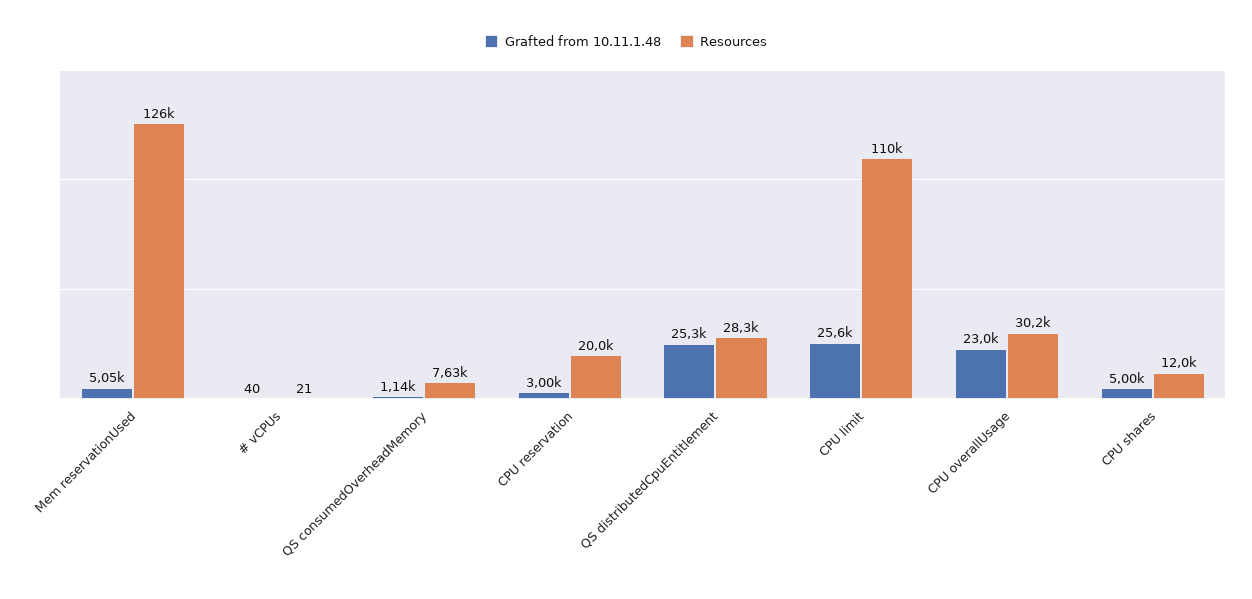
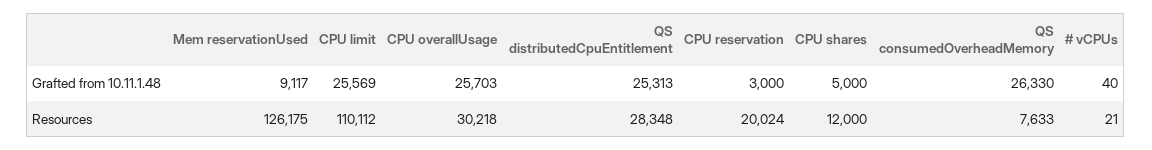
  {
    "Grafted from 10.11.1.48": {
-     "Mem reservationUsed": 5050,
+     "Mem reservationUsed": 9117,
      "# vCPUs": 40,
-     "QS consumedOverheadMemory": 1140,
+     "QS consumedOverheadMemory": 26330,
      "CPU reservation": 3000,
      "QS distributedCpuEntitlement": 25313,
      "CPU limit": 25569,
-     "CPU overallUsage": 23000,
+     "CPU overallUsage": 25703,
      "CPU shares": 5000
    },
    "Resources": {
      "Mem reservationUsed": 126175,
      "# vCPUs": 21,
      "QS consumedOverheadMemory": 7633,
      "CPU reservation": 20024,
      "QS distributedCpuEntitlement": 28348,
      "CPU limit": 110112,
      "CPU overallUsage": 30218,
      "CPU shares": 12000
    }
  }

